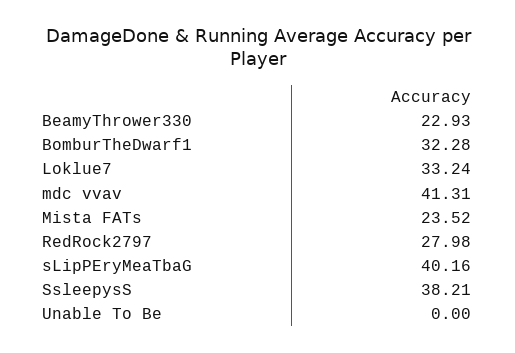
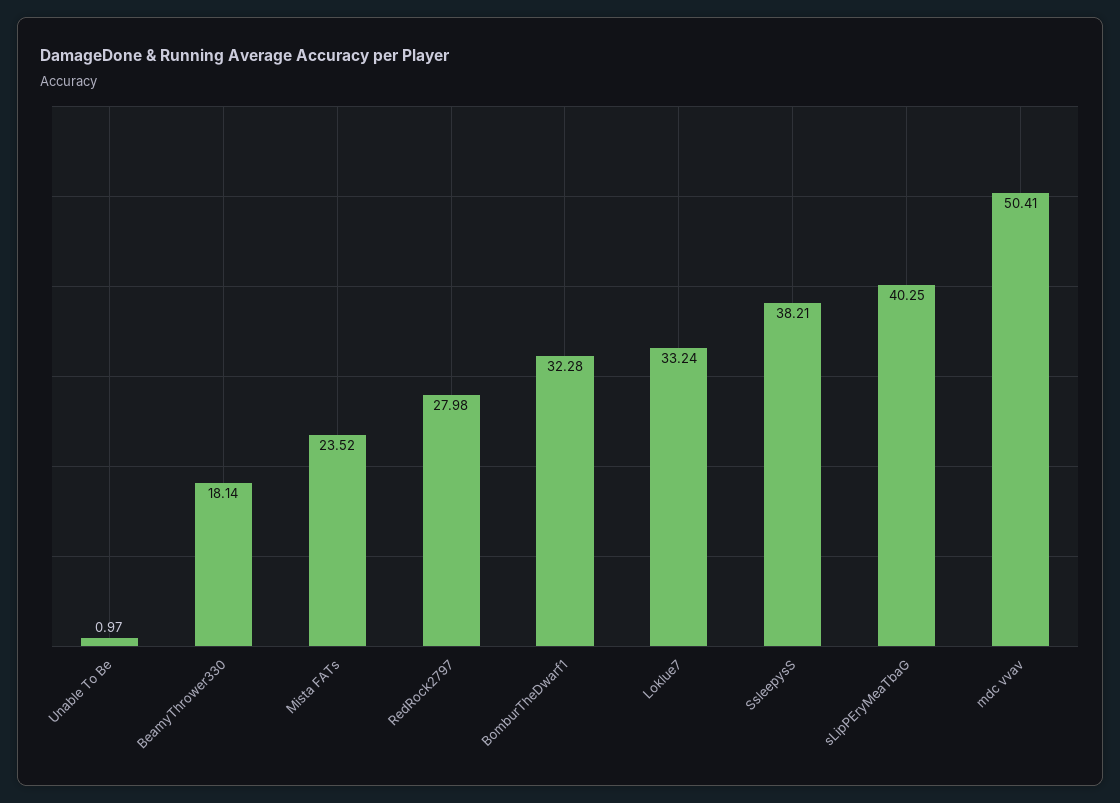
  {
-   "BeamyThrower330": 22.93,
+   "BeamyThrower330": 18.14,
    "BomburTheDwarf1": 32.28,
    "Loklue7": 33.24,
-   "mdc vvav": 41.31,
+   "mdc vvav": 50.41,
    "Mista FATs": 23.52,
    "RedRock2797": 27.98,
-   "sLipPEryMeaTbaG": 40.16,
+   "sLipPEryMeaTbaG": 40.25,
    "SsleepysS": 38.21,
-   "Unable To Be": 0
+   "Unable To Be": 0.97
  }

